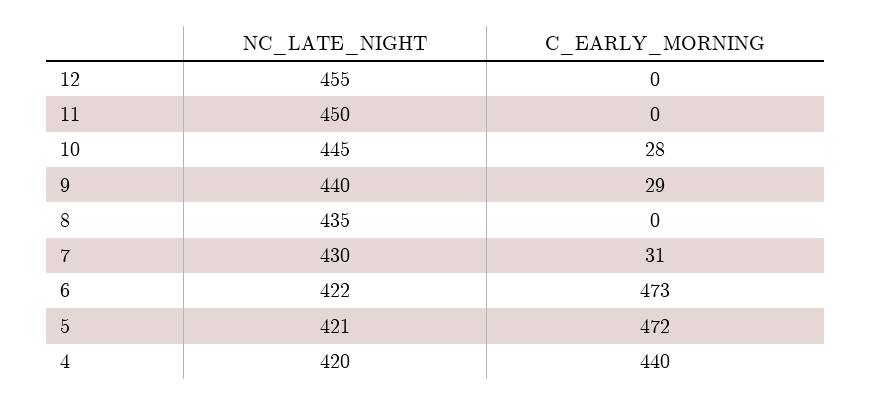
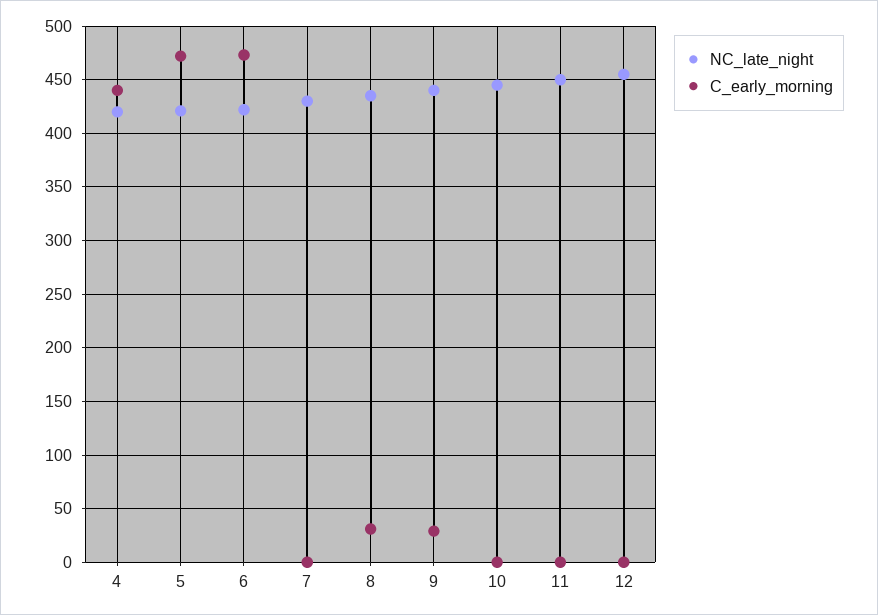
  {
    "NC_LATE_NIGHT": {
      "12": 455,
      "11": 450,
      "10": 445,
      "9": 440,
      "8": 435,
      "7": 430,
      "6": 422,
      "5": 421,
      "4": 420
    },
    "C_EARLY_MORNING": {
      "12": 0,
      "11": 0,
-     "10": 28,
+     "10": 0,
      "9": 29,
-     "8": 0,
+     "8": 30,
-     "7": 31,
+     "7": 0,
      "6": 473,
      "5": 472,
      "4": 440
    }
  }

